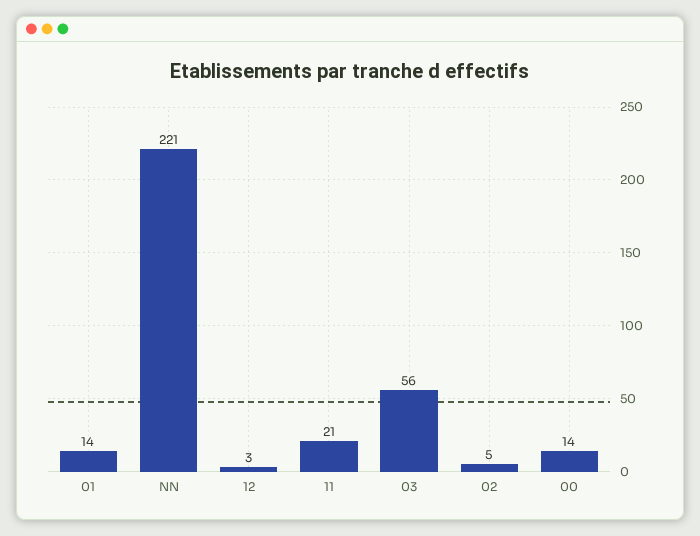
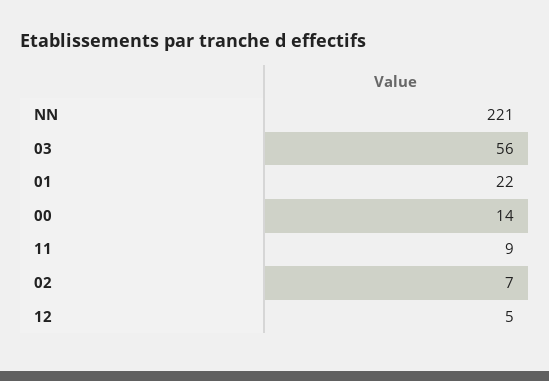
  {
-   "01": 14,
+   "01": 22,
    "NN": 221,
-   "12": 3,
+   "12": 5,
-   "11": 21,
+   "11": 9,
    "03": 56,
-   "02": 5,
+   "02": 7,
    "00": 14
  }

